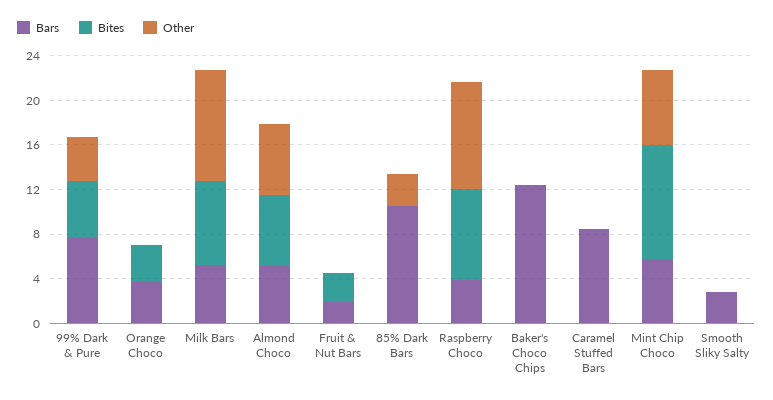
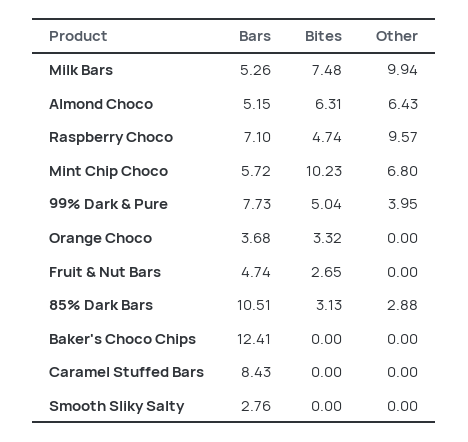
  {
    "Bars": {
      "99% Dark & Pure": 7.73,
      "Orange Choco": 3.68,
      "Milk Bars": 5.26,
      "Almond Choco": 5.15,
-     "Fruit & Nut Bars": 2,
+     "Fruit & Nut Bars": 4.74,
      "85% Dark Bars": 10.51,
-     "Raspberry Choco": 4,
+     "Raspberry Choco": 7.1,
      "Baker's Choco Chips": 12.41,
      "Caramel Stuffed Bars": 8.43,
      "Mint Chip Choco": 5.72,
      "Smooth Sliky Salty": 2.76
    },
    "Bites": {
      "99% Dark & Pure": 5.04,
      "Orange Choco": 3.32,
      "Milk Bars": 7.48,
      "Almond Choco": 6.31,
      "Fruit & Nut Bars": 2.65,
-     "85% Dark Bars": 0,
+     "85% Dark Bars": 3.13,
-     "Raspberry Choco": 8,
+     "Raspberry Choco": 4.74,
      "Baker's Choco Chips": 0,
      "Caramel Stuffed Bars": 0,
      "Mint Chip Choco": 10.23,
      "Smooth Sliky Salty": 0
    },
    "Other": {
      "99% Dark & Pure": 3.95,
      "Orange Choco": 0,
      "Milk Bars": 9.94,
      "Almond Choco": 6.43,
      "Fruit & Nut Bars": 0,
      "85% Dark Bars": 2.88,
      "Raspberry Choco": 9.57,
      "Baker's Choco Chips": 0,
      "Caramel Stuffed Bars": 0,
      "Mint Chip Choco": 6.8,
      "Smooth Sliky Salty": 0
    }
  }

